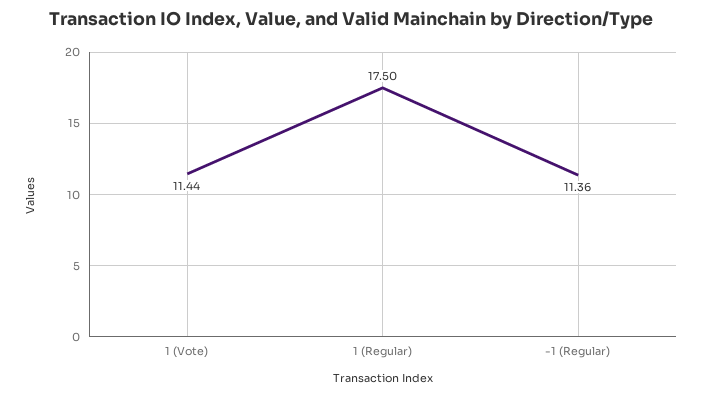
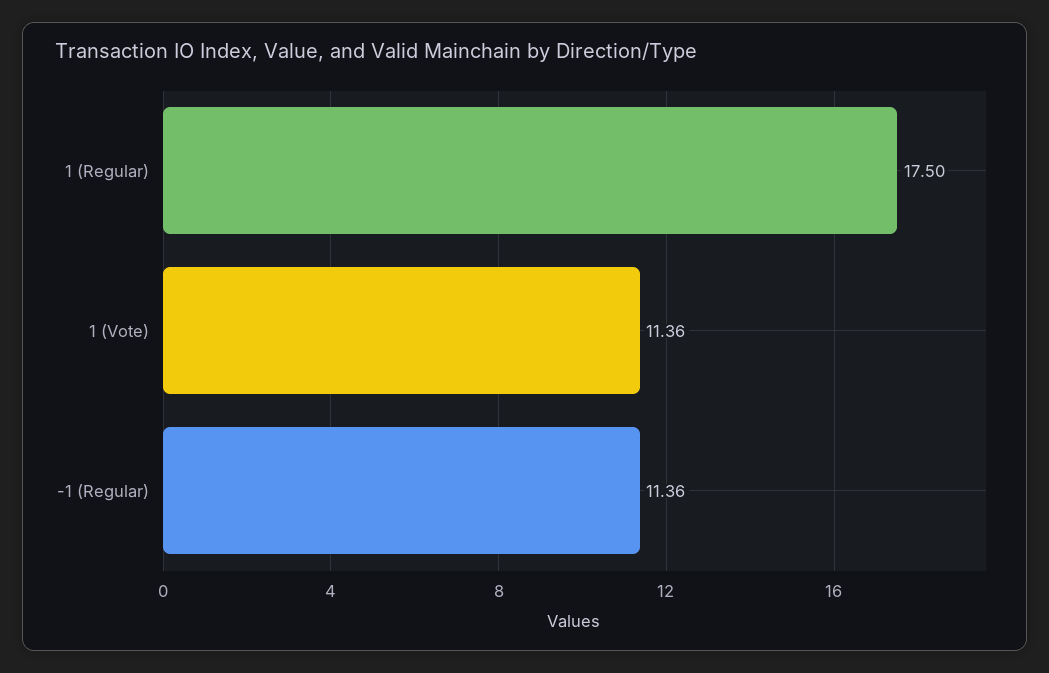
  {
-   "1 (Vote)": 11.44,
+   "1 (Vote)": 11.36,
    "1 (Regular)": 17.5,
    "-1 (Regular)": 11.36
  }

